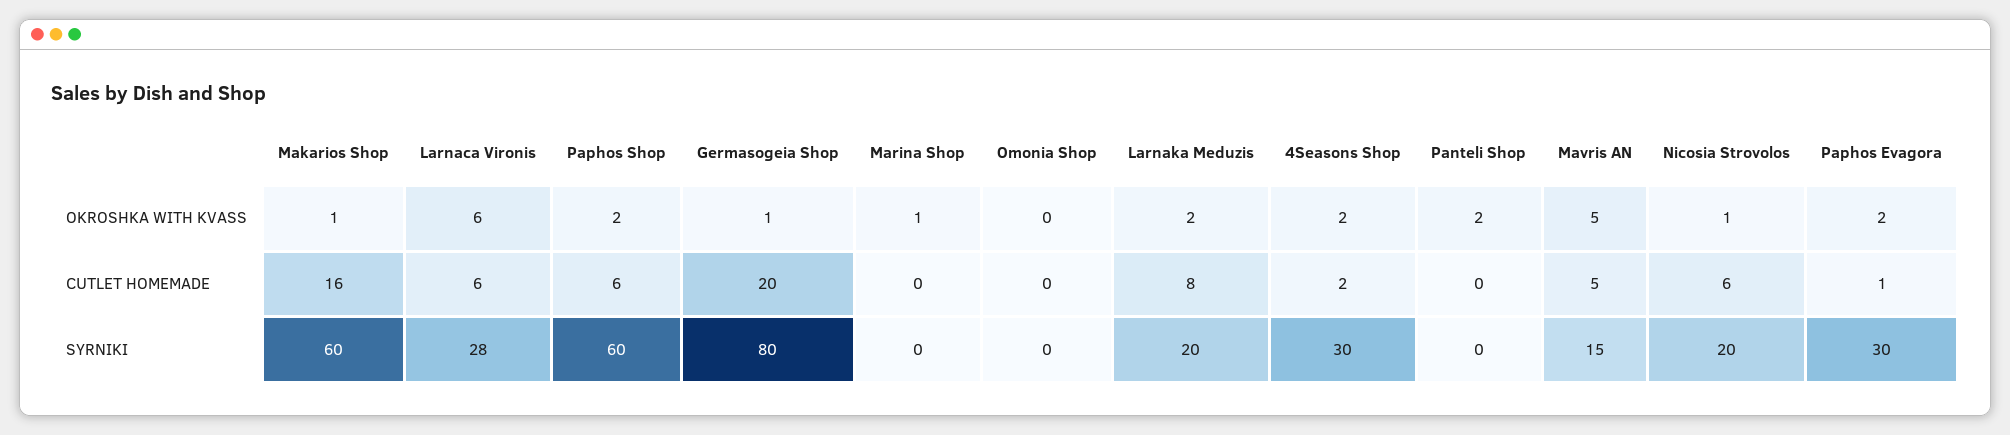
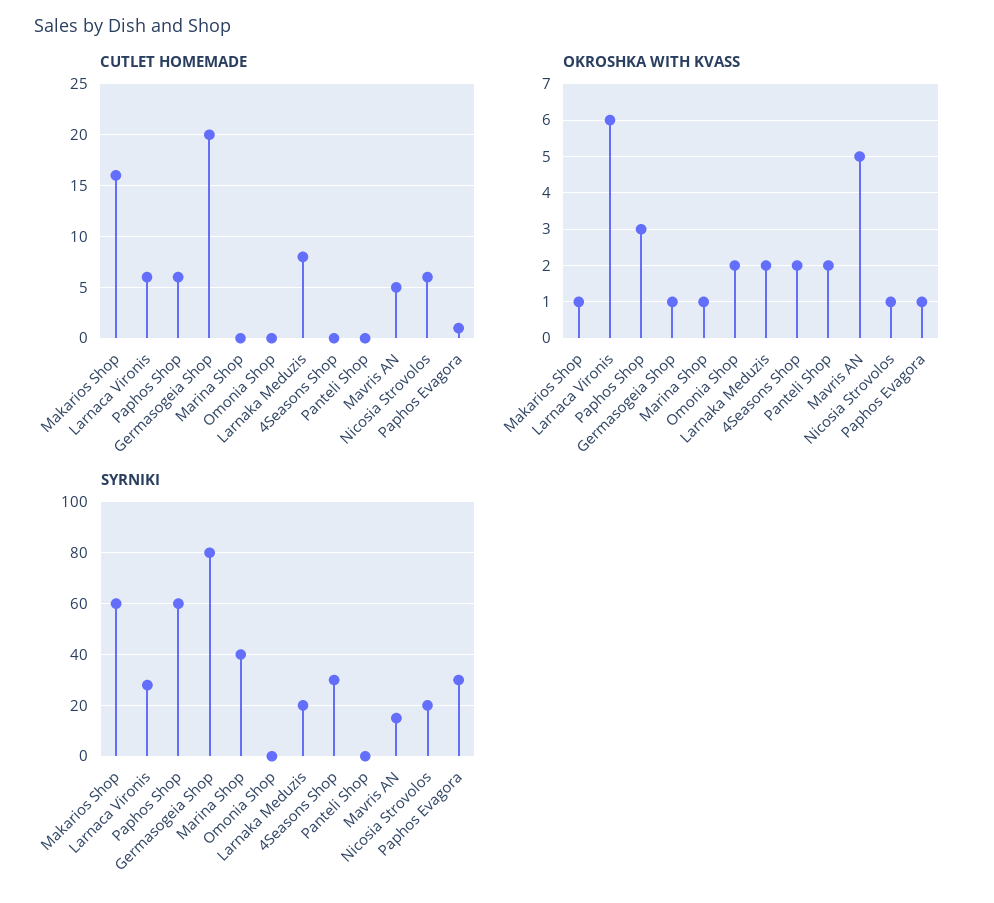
  {
    "OKROSHKA WITH KVASS": {
      "Makarios Shop": 1,
      "Larnaca Vironis": 6,
-     "Paphos Shop": 2,
+     "Paphos Shop": 3,
      "Germasogeia Shop": 1,
      "Marina Shop": 1,
-     "Omonia Shop": 0,
+     "Omonia Shop": 2,
      "Larnaka Meduzis": 2,
      "4Seasons Shop": 2,
      "Panteli Shop": 2,
      "Mavris AN": 5,
      "Nicosia Strovolos": 1,
-     "Paphos Evagora": 2
+     "Paphos Evagora": 1
    },
    "CUTLET HOMEMADE": {
      "Makarios Shop": 16,
      "Larnaca Vironis": 6,
      "Paphos Shop": 6,
      "Germasogeia Shop": 20,
      "Marina Shop": 0,
      "Omonia Shop": 0,
      "Larnaka Meduzis": 8,
-     "4Seasons Shop": 2,
+     "4Seasons Shop": 0,
      "Panteli Shop": 0,
      "Mavris AN": 5,
      "Nicosia Strovolos": 6,
      "Paphos Evagora": 1
    },
    "SYRNIKI": {
      "Makarios Shop": 60,
      "Larnaca Vironis": 28,
      "Paphos Shop": 60,
      "Germasogeia Shop": 80,
-     "Marina Shop": 0,
+     "Marina Shop": 40,
      "Omonia Shop": 0,
      "Larnaka Meduzis": 20,
      "4Seasons Shop": 30,
      "Panteli Shop": 0,
      "Mavris AN": 15,
      "Nicosia Strovolos": 20,
      "Paphos Evagora": 30
    }
  }

